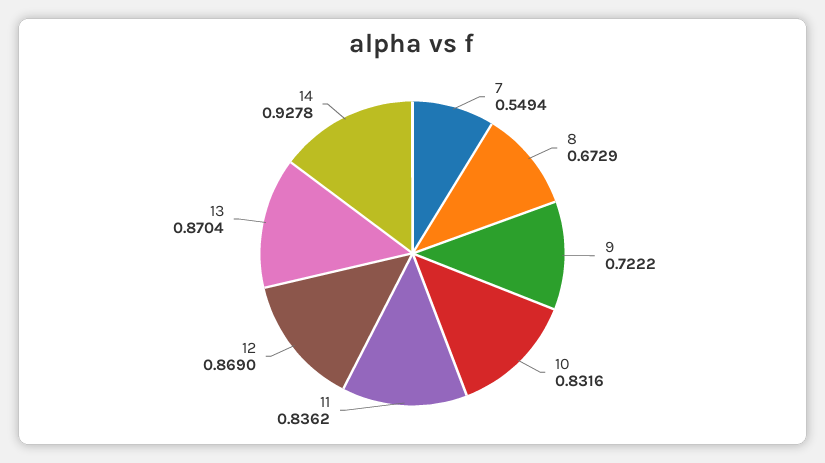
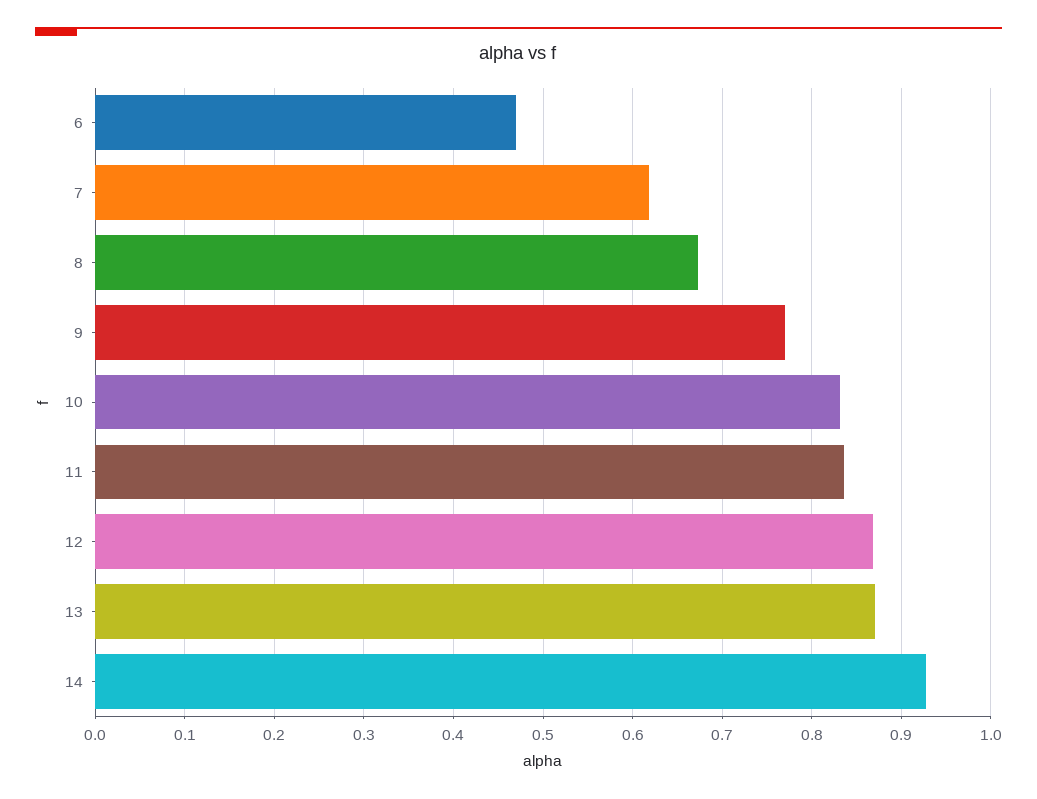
  {
-   "7": 0.5494,
+   "7": 0.62,
    "8": 0.6729,
-   "9": 0.7222,
+   "9": 0.77,
    "10": 0.8316,
    "11": 0.8362,
    "12": 0.869,
    "13": 0.8704,
-   "14": 0.9278
+   "14": 0.9278,
+   "6": 0.47
  }

